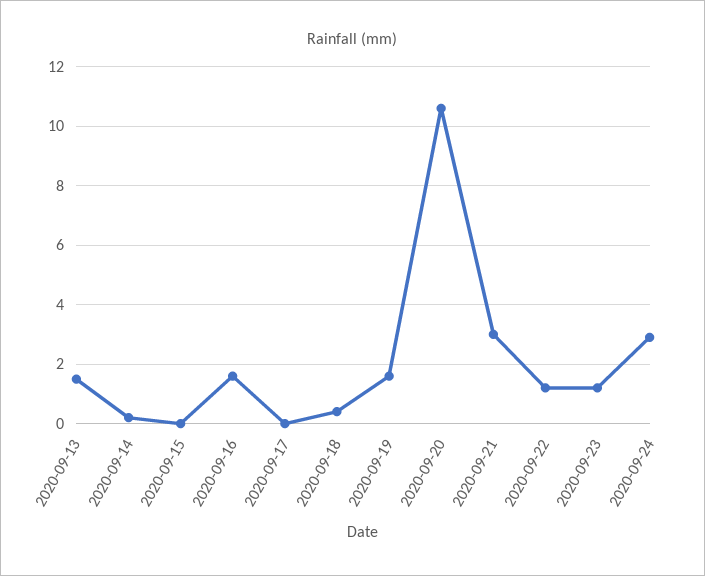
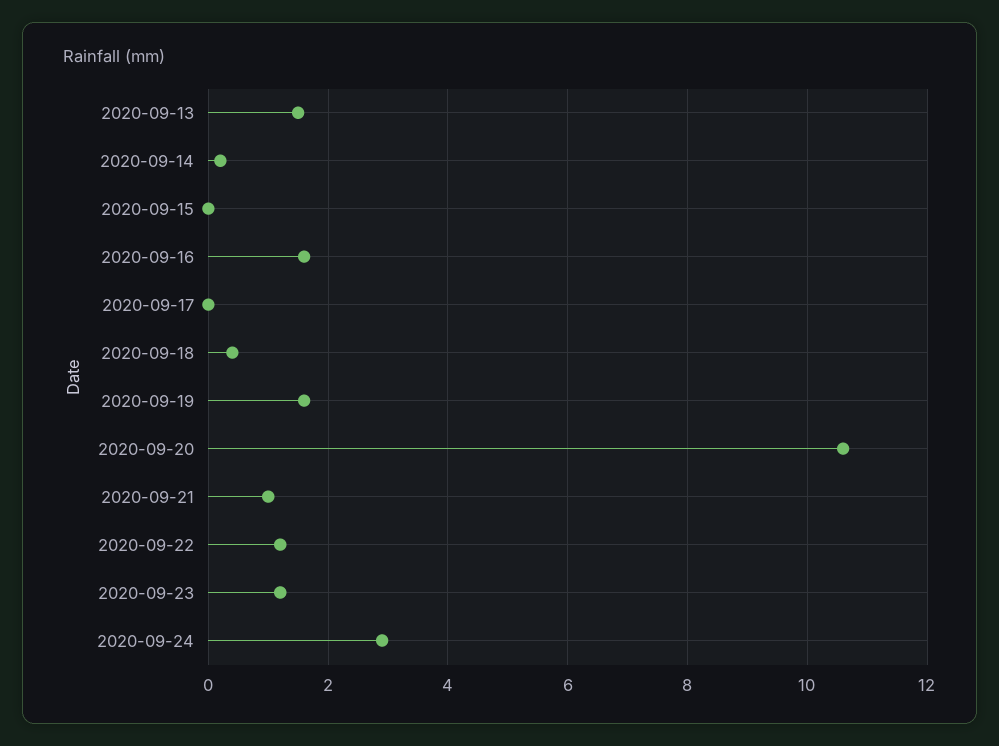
  {
    "2020-09-13": 1.5,
    "2020-09-14": 0,
    "2020-09-15": 0,
    "2020-09-16": 1.5,
    "2020-09-17": 0,
    "2020-09-18": 0.5,
    "2020-09-19": 1.5,
    "2020-09-20": 10.5,
-   "2020-09-21": 3,
+   "2020-09-21": 1,
    "2020-09-22": 1,
    "2020-09-23": 1,
    "2020-09-24": 3
  }

